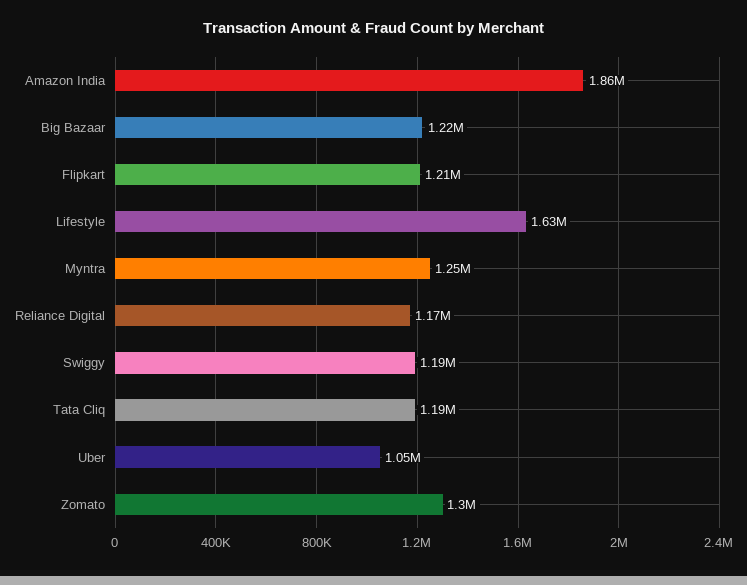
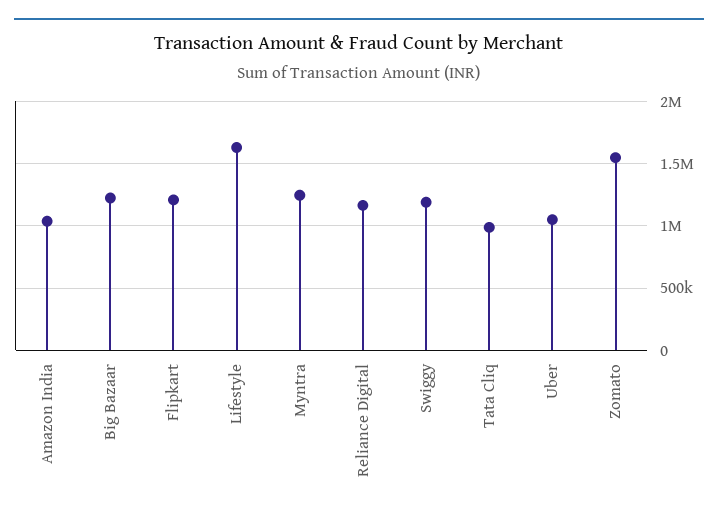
  {
-   "Amazon India": 1860000,
+   "Amazon India": 1050000,
    "Big Bazaar": 1220000,
    "Flipkart": 1210000,
    "Lifestyle": 1630000,
    "Myntra": 1250000,
    "Reliance Digital": 1170000,
    "Swiggy": 1190000,
-   "Tata Cliq": 1190000,
+   "Tata Cliq": 1000000,
    "Uber": 1050000,
-   "Zomato": 1300000
+   "Zomato": 1550000
  }

